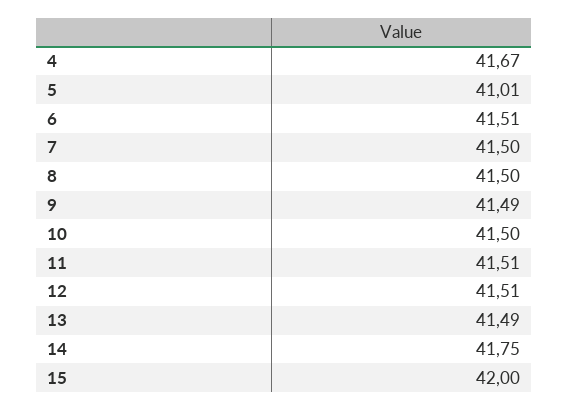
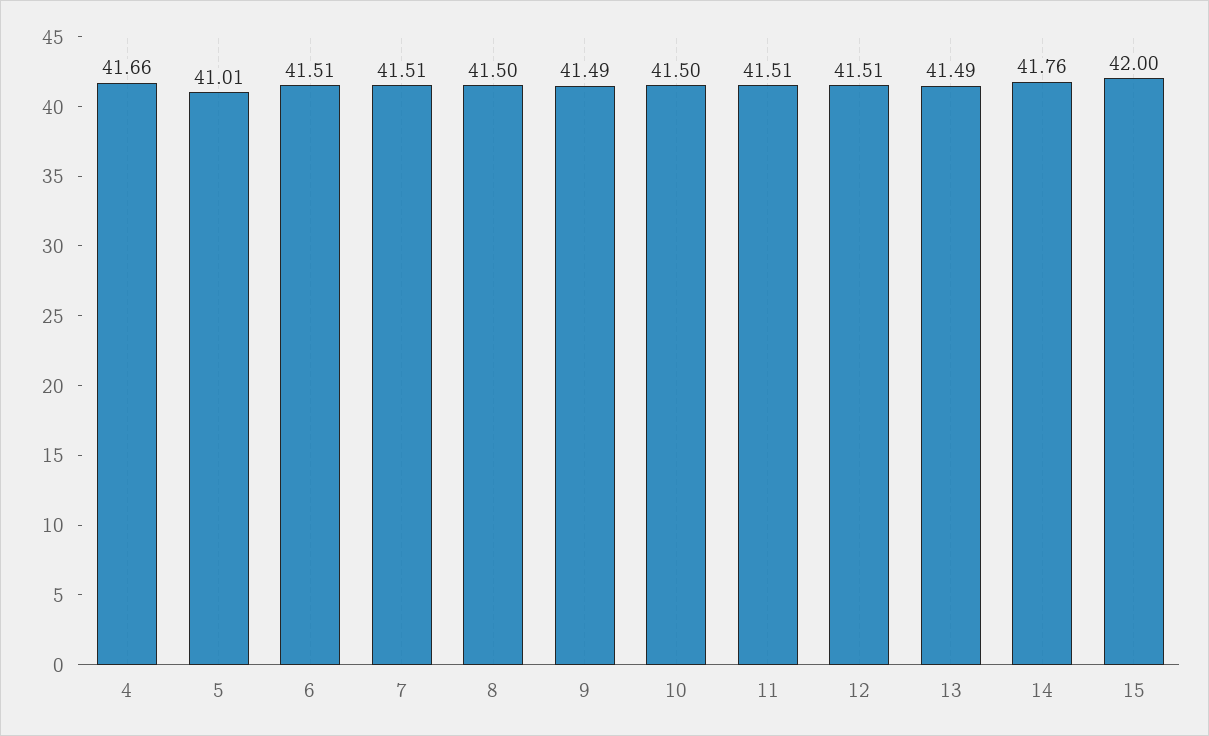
  {
-   "4": 41.67,
+   "4": 41.66,
    "5": 41.01,
    "6": 41.51,
-   "7": 41.5,
+   "7": 41.51,
    "8": 41.5,
    "9": 41.49,
    "10": 41.5,
    "11": 41.51,
    "12": 41.51,
    "13": 41.49,
-   "14": 41.75,
+   "14": 41.76,
    "15": 42
  }

